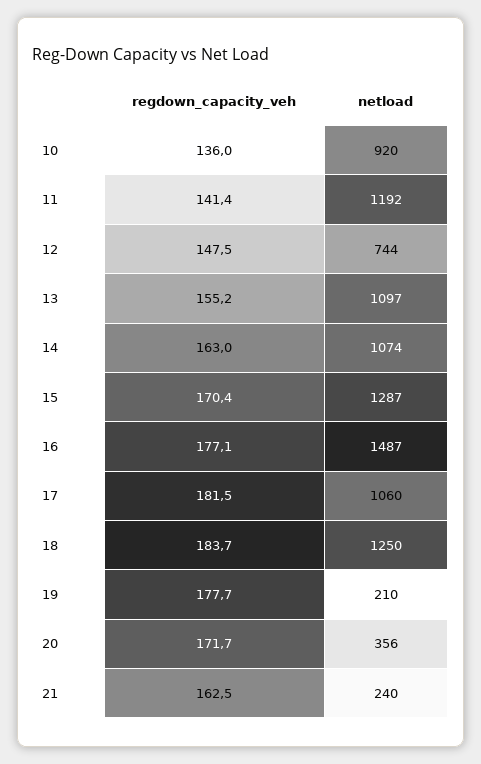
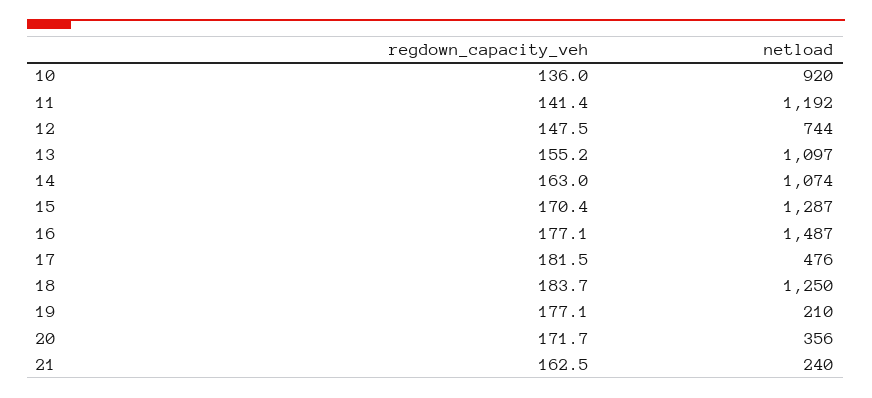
  {
    "regdown_capacity_veh": {
      "10": 136,
      "11": 141.4,
      "12": 147.5,
      "13": 155.2,
      "14": 163,
      "15": 170.4,
      "16": 177.1,
      "17": 181.5,
      "18": 183.7,
-     "19": 177.7,
+     "19": 177.1,
      "20": 171.7,
      "21": 162.5
    },
    "netload": {
      "10": 920,
      "11": 1192,
      "12": 744,
      "13": 1097,
      "14": 1074,
      "15": 1287,
      "16": 1487,
-     "17": 1060,
+     "17": 476,
      "18": 1250,
      "19": 210,
      "20": 356,
      "21": 240
    }
  }

